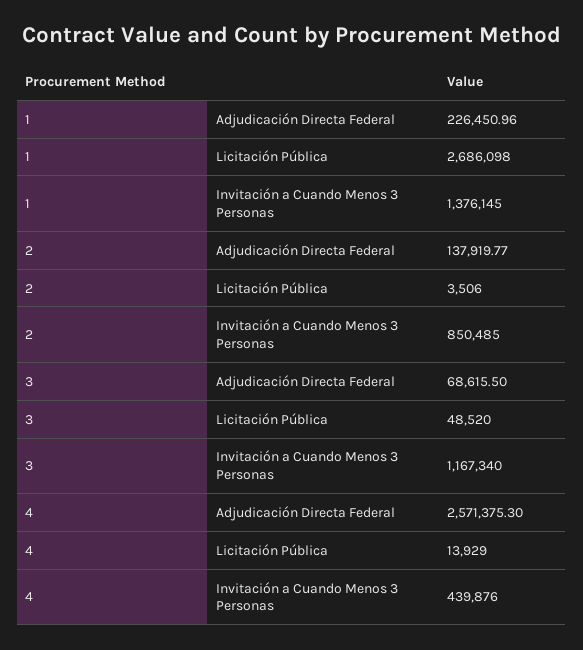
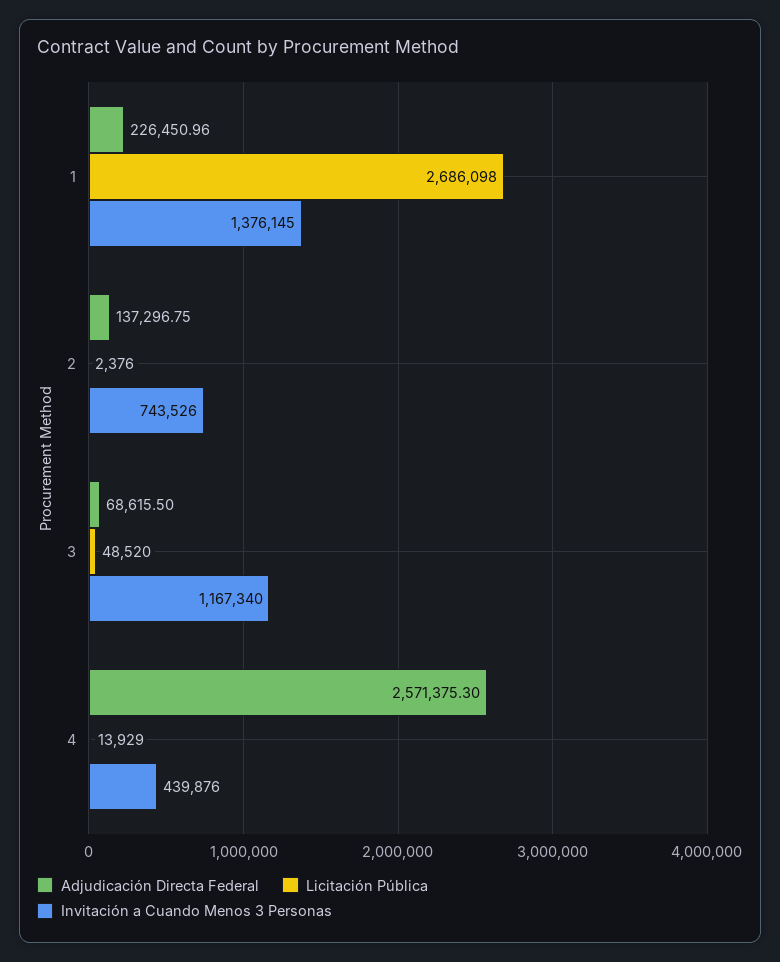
  {
    "Adjudicación Directa Federal": {
      "1": 226450.96,
-     "2": 137919.77,
+     "2": 137296.75,
      "3": 68615.5,
      "4": 2571375.3
    },
    "Licitación Pública": {
      "1": 2686098,
-     "2": 3506,
+     "2": 2376,
      "3": 48520,
      "4": 13929
    },
    "Invitación a Cuando Menos 3 Personas": {
      "1": 1376145,
-     "2": 850485,
+     "2": 743526,
      "3": 1167340,
      "4": 439876
    }
  }

